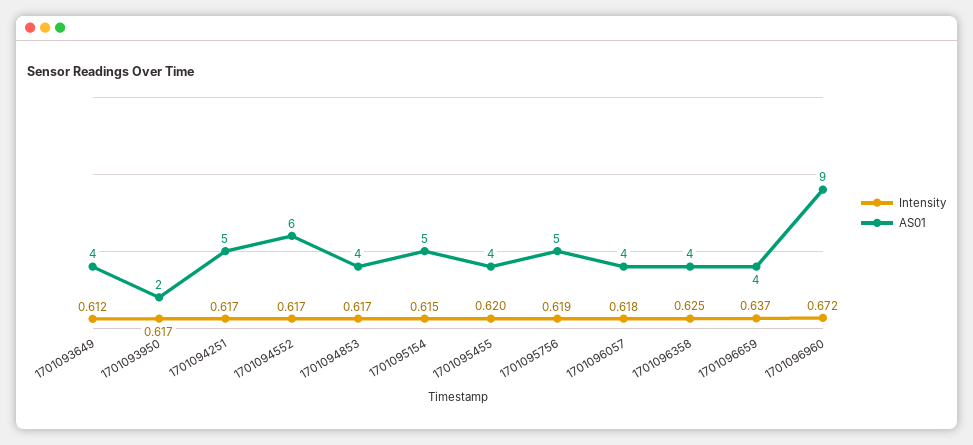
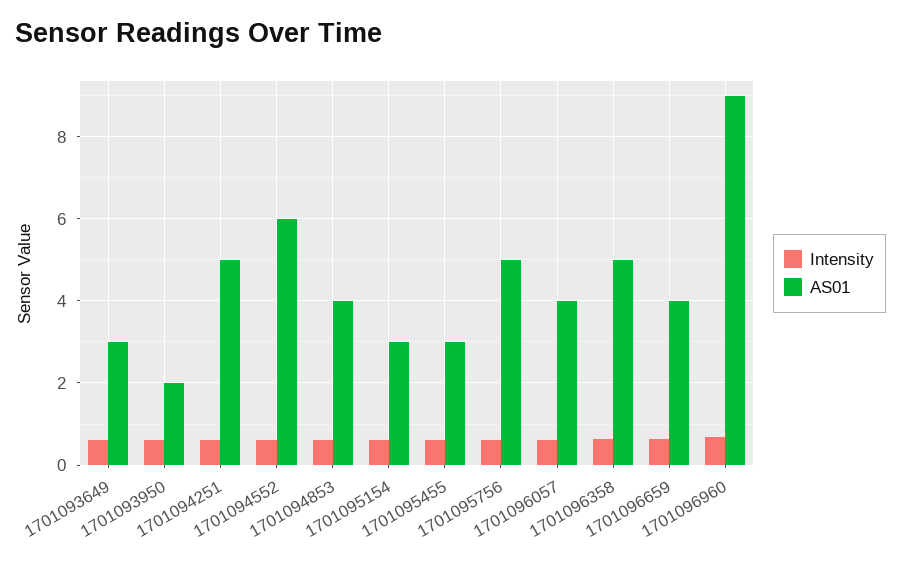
  {
    "Intensity": {
      "1701093649": 0.612,
      "1701093950": 0.617,
      "1701094251": 0.617,
      "1701094552": 0.617,
      "1701094853": 0.617,
      "1701095154": 0.615,
      "1701095455": 0.62,
      "1701095756": 0.619,
      "1701096057": 0.618,
      "1701096358": 0.625,
      "1701096659": 0.637,
      "1701096960": 0.672
    },
    "AS01": {
-     "1701093649": 4,
+     "1701093649": 3,
      "1701093950": 2,
      "1701094251": 5,
      "1701094552": 6,
      "1701094853": 4,
-     "1701095154": 5,
+     "1701095154": 3,
-     "1701095455": 4,
+     "1701095455": 3,
      "1701095756": 5,
      "1701096057": 4,
-     "1701096358": 4,
+     "1701096358": 5,
      "1701096659": 4,
      "1701096960": 9
    }
  }

